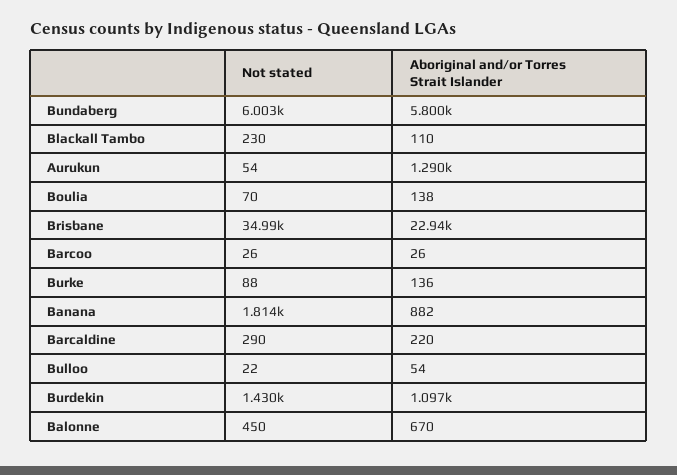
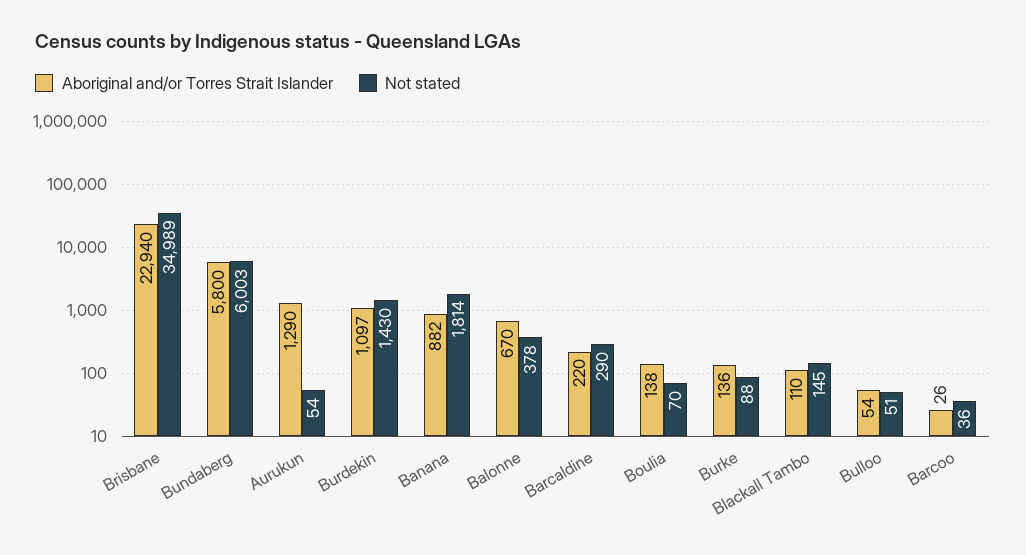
  {
    "Not stated": {
      "Bundaberg": 6003,
-     "Blackall Tambo": 230,
+     "Blackall Tambo": 145,
      "Aurukun": 54,
      "Boulia": 70,
      "Brisbane": 34989,
-     "Barcoo": 26,
+     "Barcoo": 36,
      "Burke": 88,
      "Banana": 1814,
      "Barcaldine": 290,
-     "Bulloo": 22,
+     "Bulloo": 51,
      "Burdekin": 1430,
-     "Balonne": 450
+     "Balonne": 378
    },
    "Aboriginal and/or Torres Strait Islander": {
      "Bundaberg": 5800,
      "Blackall Tambo": 110,
      "Aurukun": 1290,
      "Boulia": 138,
      "Brisbane": 22940,
      "Barcoo": 26,
      "Burke": 136,
      "Banana": 882,
      "Barcaldine": 220,
      "Bulloo": 54,
      "Burdekin": 1097,
      "Balonne": 670
    }
  }

